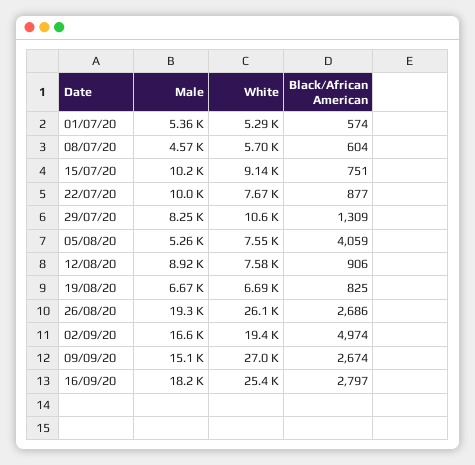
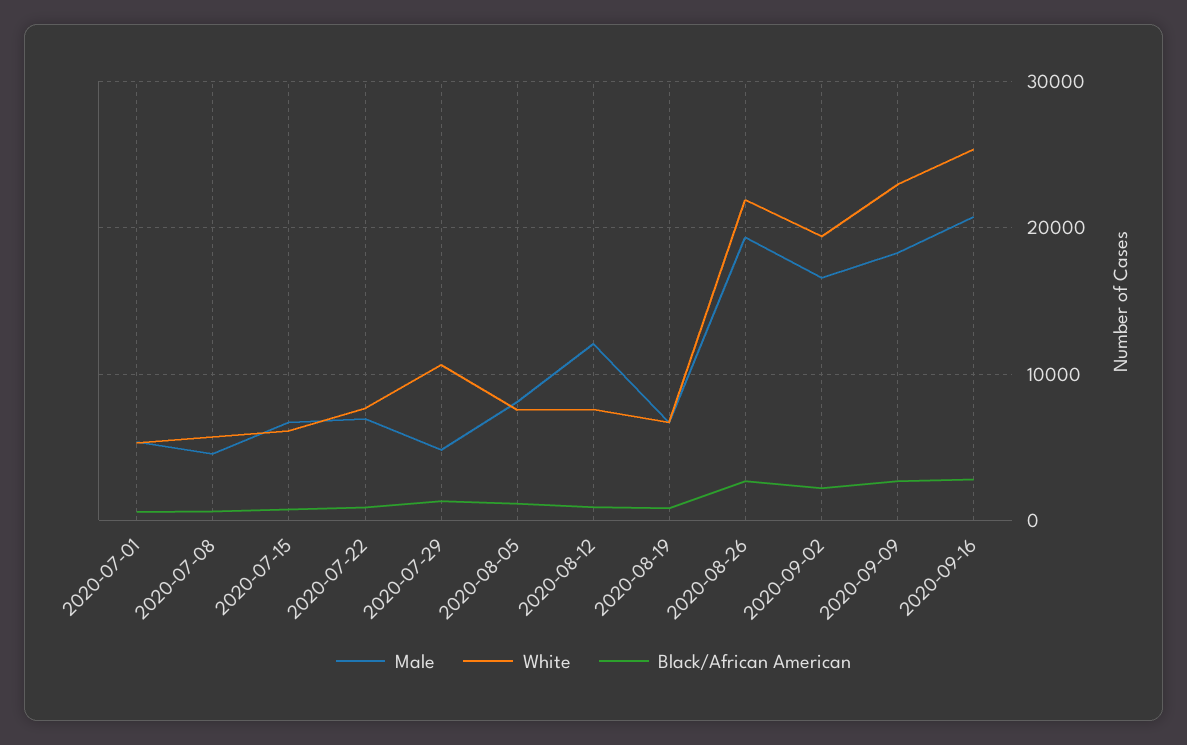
  {
    "Male": {
      "01/07/20": 5360,
      "08/07/20": 4570,
-     "15/07/20": 10200,
+     "15/07/20": 7000,
-     "22/07/20": 10000,
+     "22/07/20": 7000,
-     "29/07/20": 8250,
+     "29/07/20": 5000,
-     "05/08/20": 5260,
+     "05/08/20": 8000,
-     "12/08/20": 8920,
+     "12/08/20": 12000,
      "19/08/20": 6670,
      "26/08/20": 19300,
      "02/09/20": 16600,
-     "09/09/20": 15100,
+     "09/09/20": 18000,
-     "16/09/20": 18200
+     "16/09/20": 21000
    },
    "White": {
      "01/07/20": 5290,
      "08/07/20": 5700,
-     "15/07/20": 9140,
+     "15/07/20": 6000,
      "22/07/20": 7670,
      "29/07/20": 10600,
      "05/08/20": 7550,
      "12/08/20": 7580,
      "19/08/20": 6690,
-     "26/08/20": 26100,
+     "26/08/20": 22000,
      "02/09/20": 19400,
-     "09/09/20": 27000,
+     "09/09/20": 23000,
      "16/09/20": 25400
    },
    "Black/African American": {
      "01/07/20": 574,
      "08/07/20": 604,
      "15/07/20": 751,
      "22/07/20": 877,
      "29/07/20": 1309,
-     "05/08/20": 4059,
+     "05/08/20": 1000,
      "12/08/20": 906,
      "19/08/20": 825,
      "26/08/20": 2686,
-     "02/09/20": 4974,
+     "02/09/20": 2000,
      "09/09/20": 2674,
      "16/09/20": 2797
    }
  }

